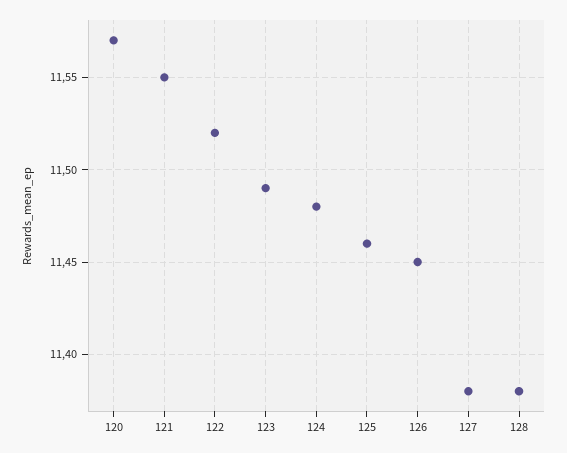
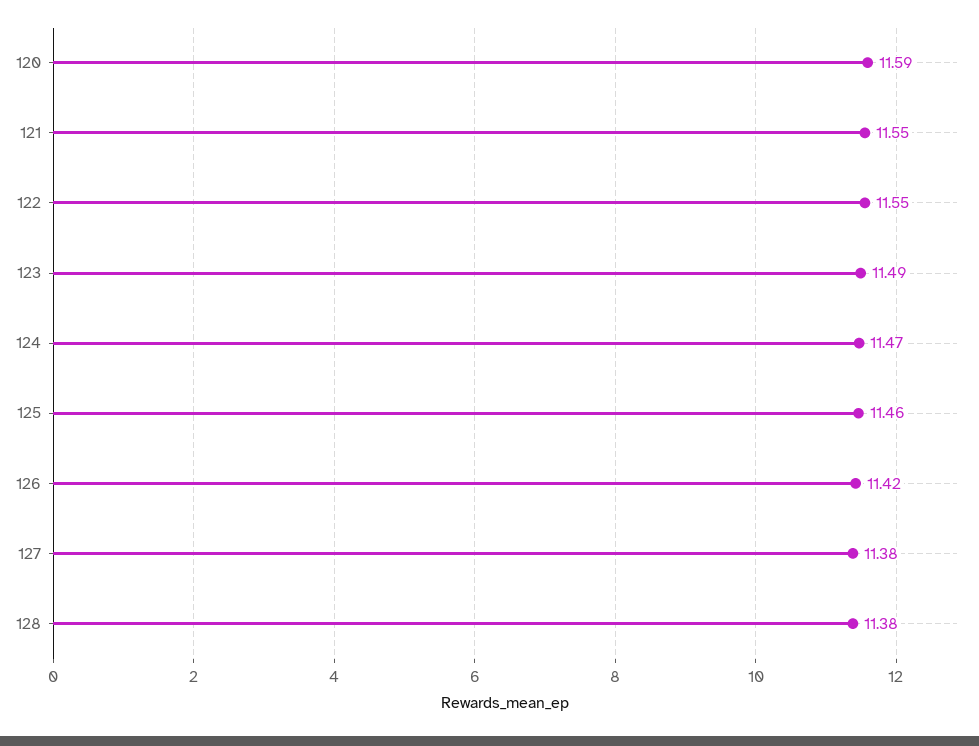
  {
-   "120": 11.57,
+   "120": 11.59,
    "121": 11.55,
-   "122": 11.52,
+   "122": 11.55,
    "123": 11.49,
-   "124": 11.48,
+   "124": 11.47,
    "125": 11.46,
-   "126": 11.45,
+   "126": 11.42,
    "127": 11.38,
    "128": 11.38
  }

